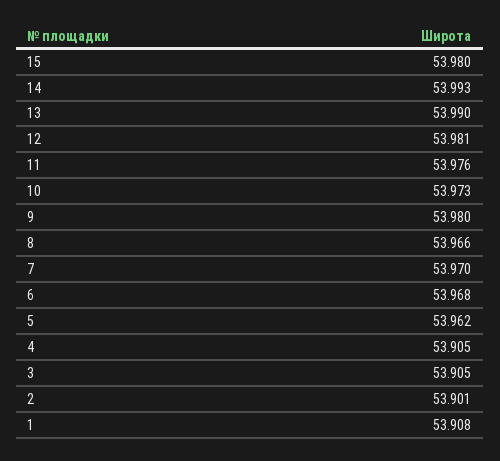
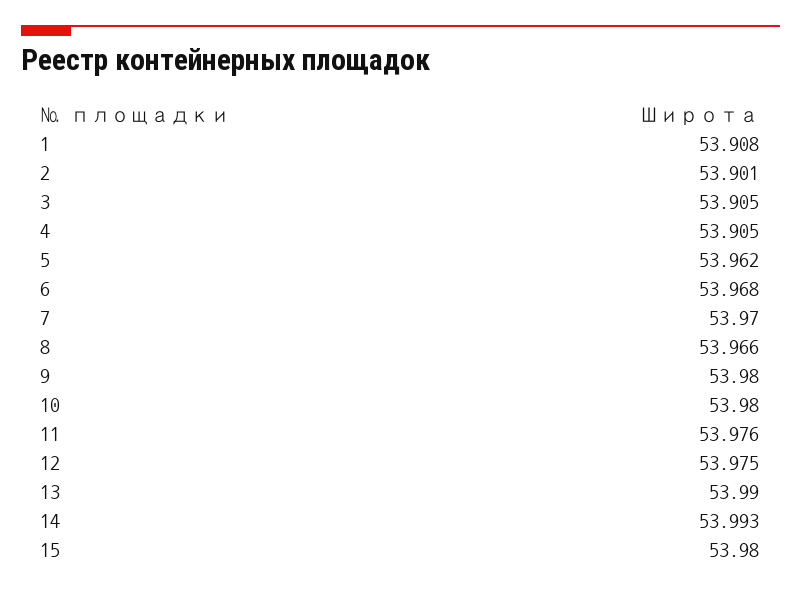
  {
    "15": 53.98,
    "14": 53.993,
    "13": 53.99,
-   "12": 53.981,
+   "12": 53.975,
    "11": 53.976,
-   "10": 53.973,
+   "10": 53.98,
    "9": 53.98,
    "8": 53.966,
    "7": 53.97,
    "6": 53.968,
    "5": 53.962,
    "4": 53.905,
    "3": 53.905,
    "2": 53.901,
    "1": 53.908
  }

